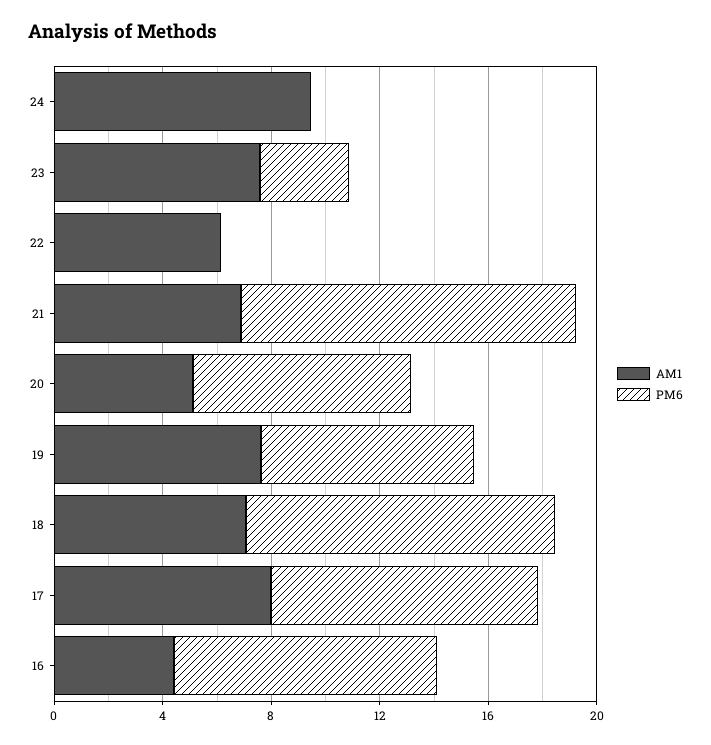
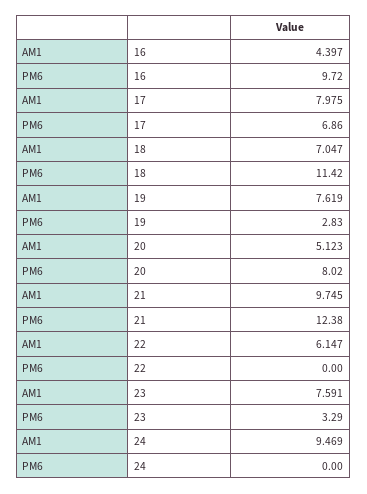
  {
    "AM1": {
      "24": 9.469,
      "23": 7.591,
      "22": 6.147,
-     "21": 7,
+     "21": 9.745,
      "20": 5.123,
      "19": 7.619,
      "18": 7.047,
      "17": 7.975,
      "16": 4.397
    },
    "PM6": {
      "24": 0,
      "23": 3.29,
      "22": 0,
      "21": 12.38,
      "20": 8.02,
-     "19": 8,
+     "19": 2.83,
      "18": 11.42,
-     "17": 10,
+     "17": 6.86,
      "16": 9.72
    }
  }

